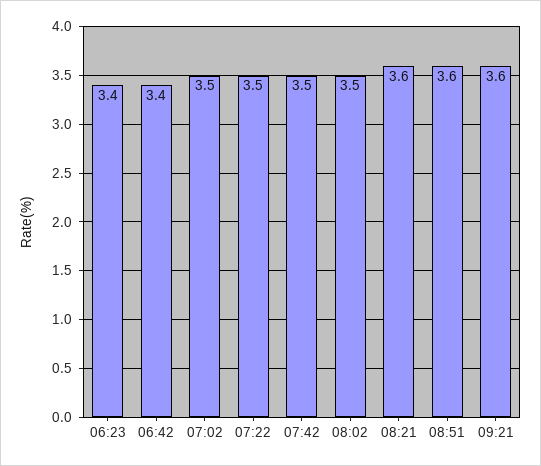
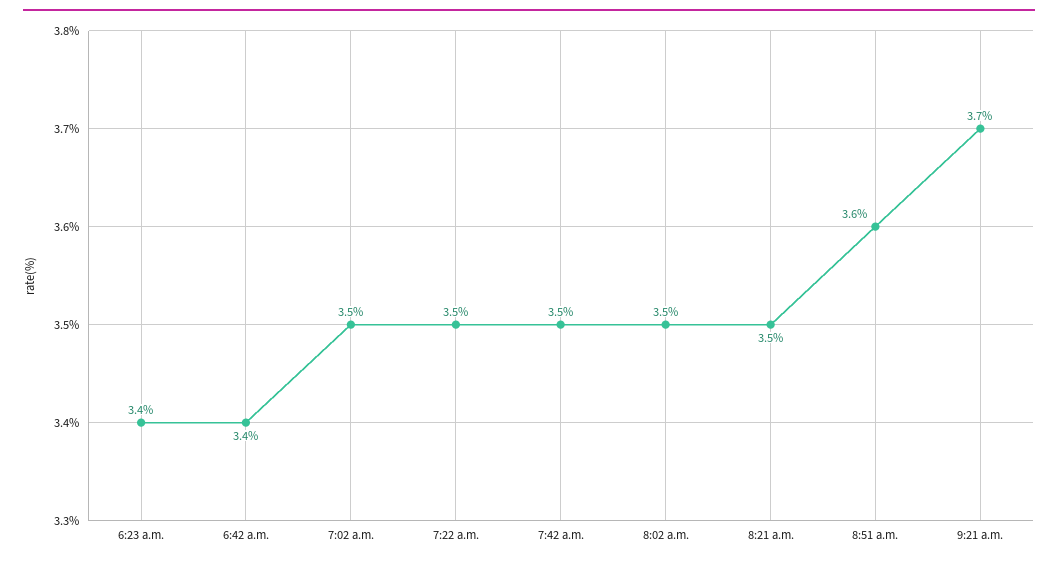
  {
    "06:23": 3.4,
    "06:42": 3.4,
    "07:02": 3.5,
    "07:22": 3.5,
    "07:42": 3.5,
    "08:02": 3.5,
-   "08:21": 3.6,
+   "08:21": 3.5,
    "08:51": 3.6,
-   "09:21": 3.6
+   "09:21": 3.7
  }

